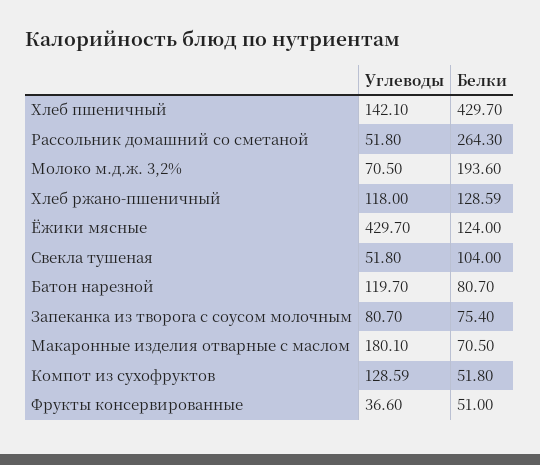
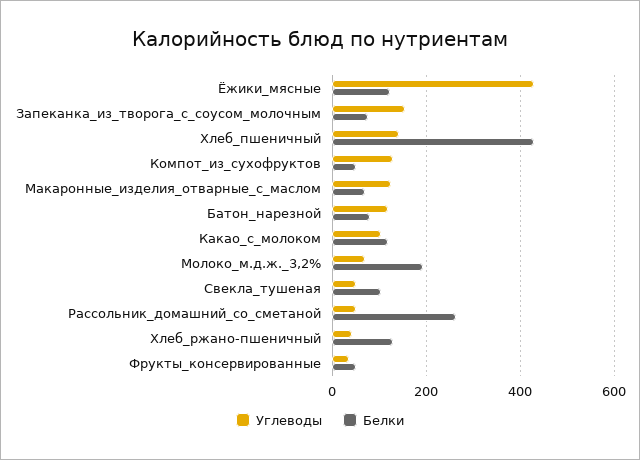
  {
    "Углеводы": {
      "Хлеб пшеничный": 142.1,
      "Рассольник домашний со сметаной": 51.8,
      "Молоко м.д.ж. 3,2%": 70.5,
-     "Хлеб ржано-пшеничный": 118,
+     "Хлеб ржано-пшеничный": 40,
      "Ёжики мясные": 429.7,
      "Свекла тушеная": 51.8,
      "Батон нарезной": 119.7,
-     "Запеканка из творога с соусом молочным": 80.7,
+     "Запеканка из творога с соусом молочным": 160,
-     "Макаронные изделия отварные с маслом": 180.1,
+     "Макаронные изделия отварные с маслом": 120,
      "Компот из сухофруктов": 128.59,
-     "Фрукты консервированные": 36.6
+     "Фрукты консервированные": 36.6,
+     "Какао_с_молоком": 100
    },
    "Белки": {
      "Хлеб пшеничный": 429.7,
      "Рассольник домашний со сметаной": 264.3,
      "Молоко м.д.ж. 3,2%": 193.6,
      "Хлеб ржано-пшеничный": 128.59,
      "Ёжики мясные": 124,
      "Свекла тушеная": 104,
      "Батон нарезной": 80.7,
      "Запеканка из творога с соусом молочным": 75.4,
      "Макаронные изделия отварные с маслом": 70.5,
      "Компот из сухофруктов": 51.8,
-     "Фрукты консервированные": 51
+     "Фрукты консервированные": 51,
+     "Какао_с_молоком": 120
    }
  }

